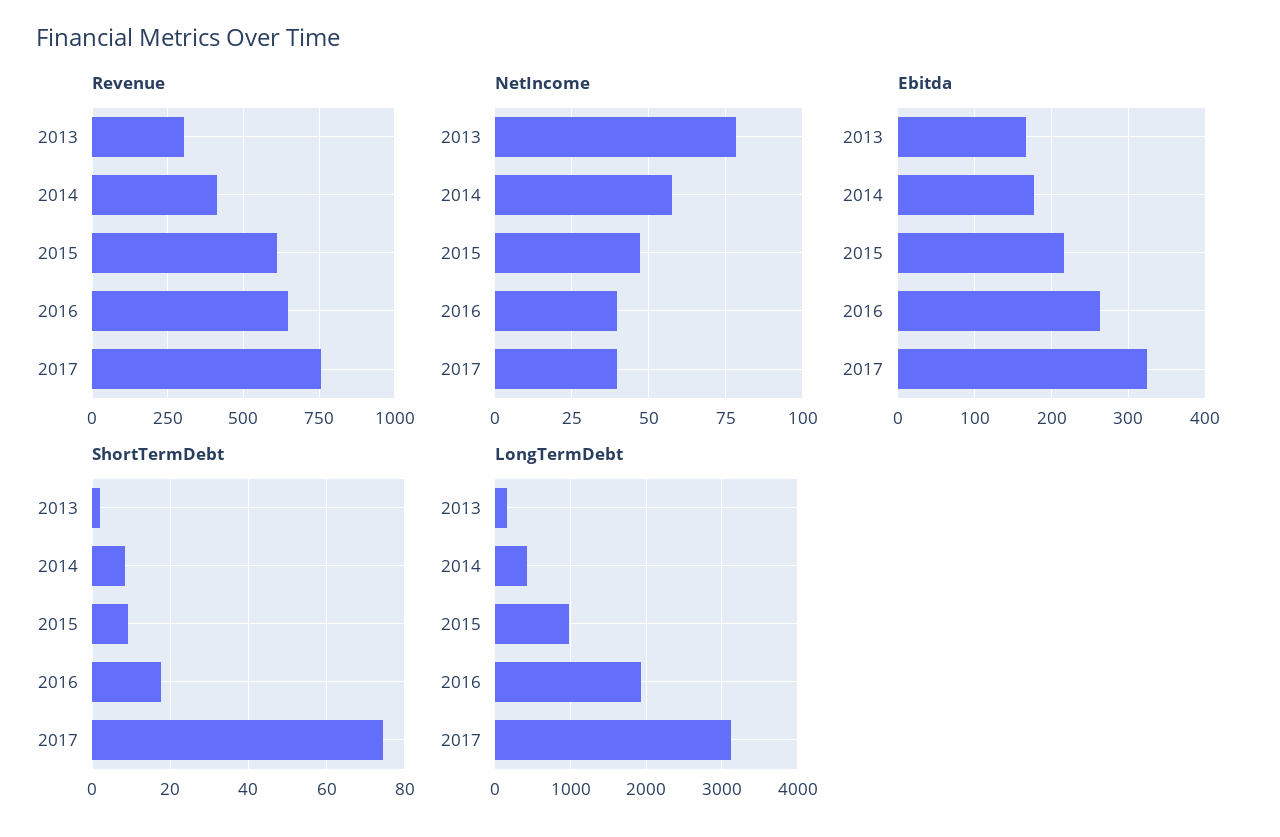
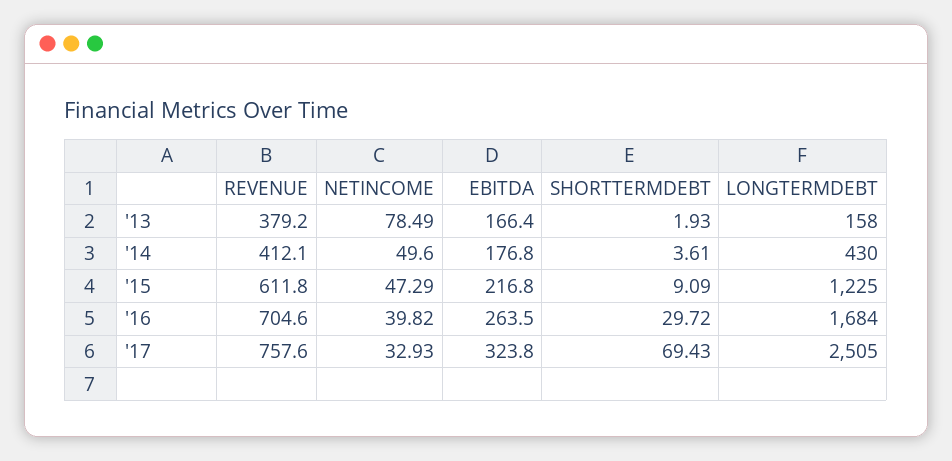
  {
    "Revenue": {
-     "2013": 300,
+     "2013": 379.2,
      "2014": 412.1,
      "2015": 611.8,
-     "2016": 650,
+     "2016": 704.6,
      "2017": 757.6
    },
    "NetIncome": {
      "2013": 78.49,
-     "2014": 57.5,
+     "2014": 49.6,
      "2015": 47.29,
      "2016": 39.82,
-     "2017": 40
+     "2017": 32.93
    },
    "Ebitda": {
      "2013": 166.4,
      "2014": 176.8,
      "2015": 216.8,
      "2016": 263.5,
      "2017": 323.8
    },
    "ShortTermDebt": {
      "2013": 1.93,
-     "2014": 8,
+     "2014": 3.61,
      "2015": 9.09,
-     "2016": 18,
+     "2016": 29.72,
-     "2017": 74
+     "2017": 69.43
    },
    "LongTermDebt": {
      "2013": 158,
      "2014": 430,
-     "2015": 1000,
+     "2015": 1225,
-     "2016": 1900,
+     "2016": 1684,
-     "2017": 3100
+     "2017": 2505
    }
  }

